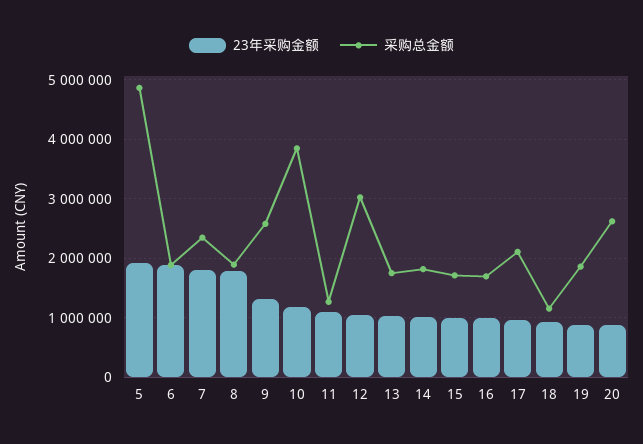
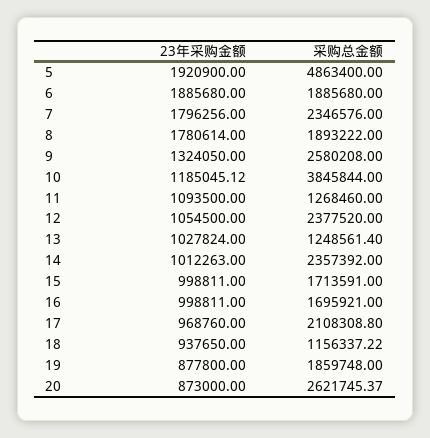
  {
    "23年采购金额": {
      "5": 1920900,
      "6": 1885680,
      "7": 1796256,
      "8": 1780614,
      "9": 1324050,
      "10": 1185045.12,
      "11": 1093500,
      "12": 1054500,
      "13": 1027824,
      "14": 1012263,
      "15": 998811,
      "16": 998811,
      "17": 968760,
      "18": 937650,
      "19": 877800,
      "20": 873000
    },
    "采购总金额": {
      "5": 4863400,
      "6": 1885680,
      "7": 2346576,
      "8": 1893222,
      "9": 2580208,
      "10": 3845844,
      "11": 1268460,
-     "12": 3000000,
+     "12": 2377520,
-     "13": 1800000,
+     "13": 1248561.4,
-     "14": 1800000,
+     "14": 2357392,
      "15": 1713591,
      "16": 1695921,
      "17": 2108308.8,
      "18": 1156337.22,
      "19": 1859748,
      "20": 2621745.37
    }
  }

